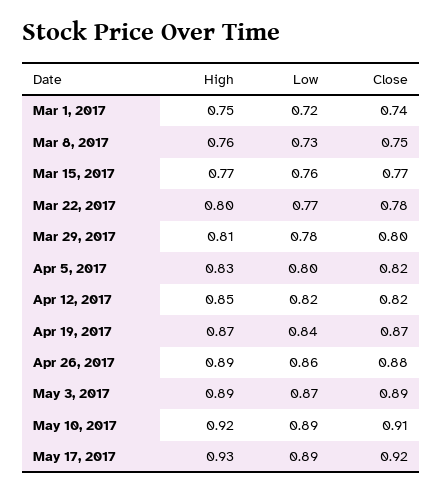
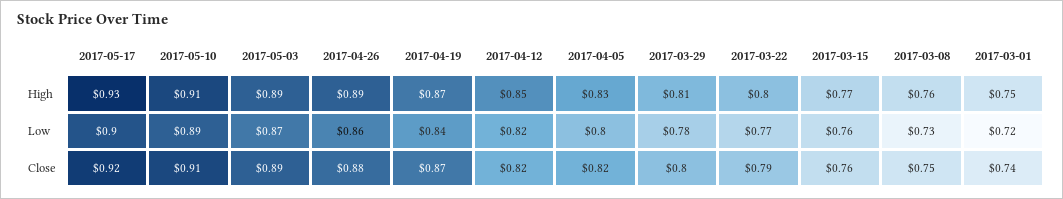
  {
    "High": {
      "Mar 1, 2017": 0.75,
      "Mar 8, 2017": 0.76,
      "Mar 15, 2017": 0.77,
      "Mar 22, 2017": 0.8,
      "Mar 29, 2017": 0.81,
      "Apr 5, 2017": 0.83,
      "Apr 12, 2017": 0.85,
      "Apr 19, 2017": 0.87,
      "Apr 26, 2017": 0.89,
      "May 3, 2017": 0.89,
-     "May 10, 2017": 0.92,
+     "May 10, 2017": 0.91,
      "May 17, 2017": 0.93
    },
    "Low": {
      "Mar 1, 2017": 0.72,
      "Mar 8, 2017": 0.73,
      "Mar 15, 2017": 0.76,
      "Mar 22, 2017": 0.77,
      "Mar 29, 2017": 0.78,
      "Apr 5, 2017": 0.8,
      "Apr 12, 2017": 0.82,
      "Apr 19, 2017": 0.84,
      "Apr 26, 2017": 0.86,
      "May 3, 2017": 0.87,
      "May 10, 2017": 0.89,
-     "May 17, 2017": 0.89
+     "May 17, 2017": 0.9
    },
    "Close": {
      "Mar 1, 2017": 0.74,
      "Mar 8, 2017": 0.75,
-     "Mar 15, 2017": 0.77,
+     "Mar 15, 2017": 0.76,
-     "Mar 22, 2017": 0.78,
+     "Mar 22, 2017": 0.79,
      "Mar 29, 2017": 0.8,
      "Apr 5, 2017": 0.82,
      "Apr 12, 2017": 0.82,
      "Apr 19, 2017": 0.87,
      "Apr 26, 2017": 0.88,
      "May 3, 2017": 0.89,
      "May 10, 2017": 0.91,
      "May 17, 2017": 0.92
    }
  }

